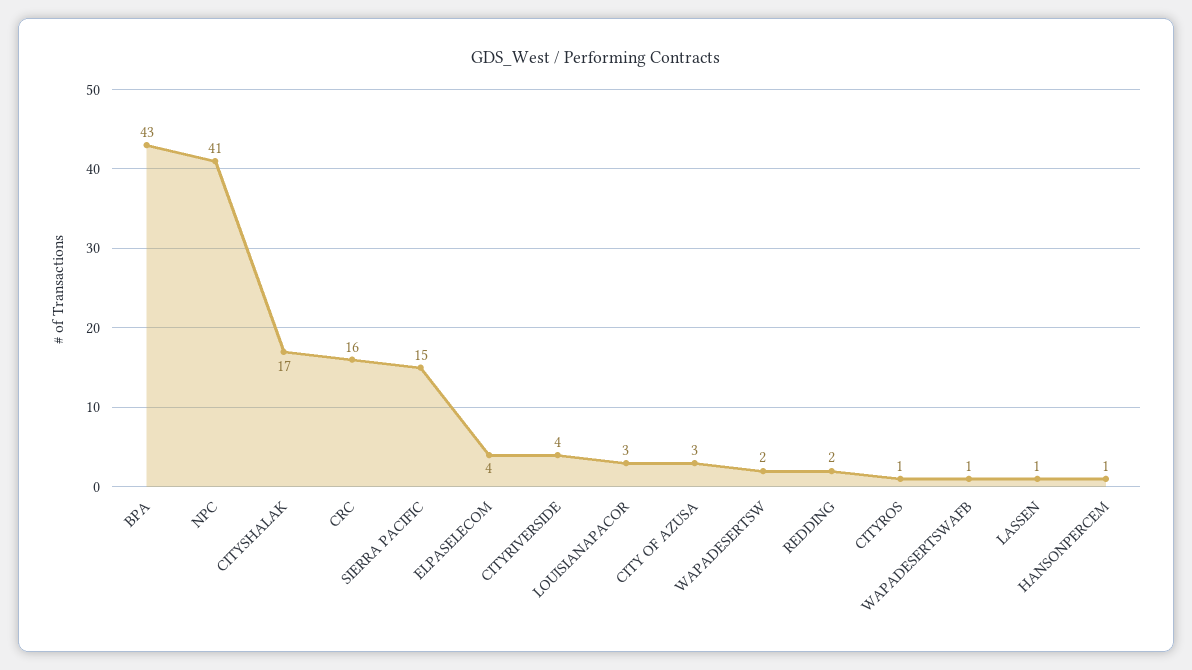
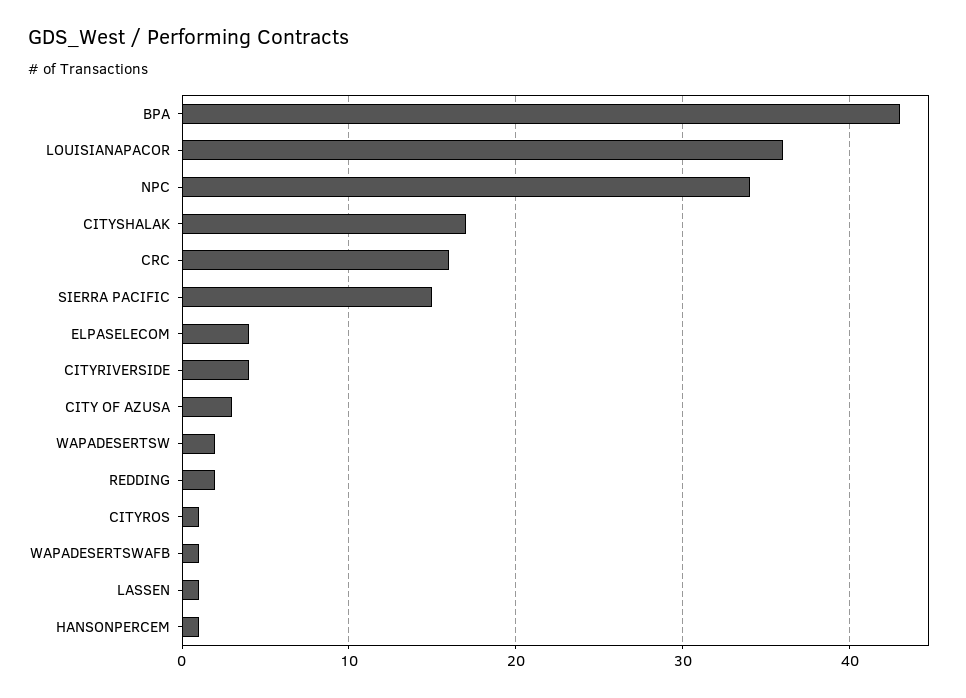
  {
    "BPA": 43,
-   "NPC": 41,
+   "NPC": 34,
    "CITYSHALAK": 17,
    "CRC": 16,
    "SIERRA PACIFIC": 15,
    "ELPASELECOM": 4,
    "CITYRIVERSIDE": 4,
-   "LOUISIANAPACOR": 3,
+   "LOUISIANAPACOR": 36,
    "CITY OF AZUSA": 3,
    "WAPADESERTSW": 2,
    "REDDING": 2,
    "CITYROS": 1,
    "WAPADESERTSWAFB": 1,
    "LASSEN": 1,
    "HANSONPERCEM": 1
  }

